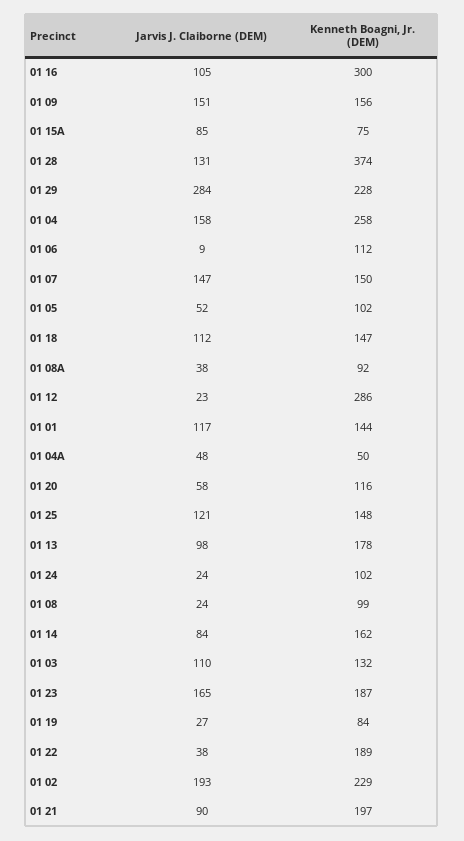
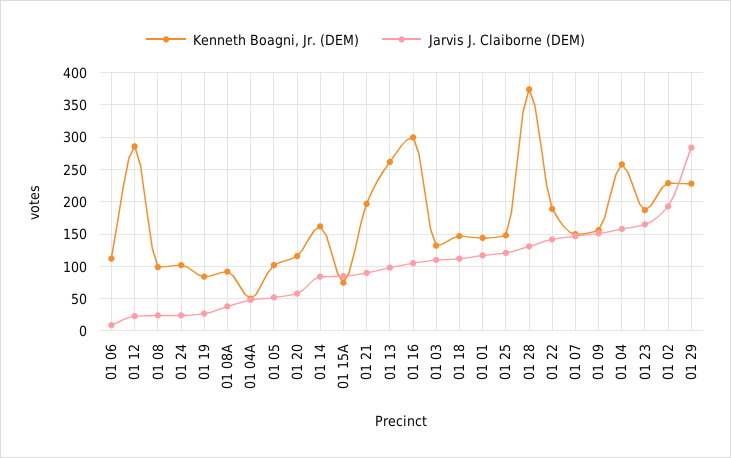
  {
    "Jarvis J. Claiborne (DEM)": {
      "01 16": 105,
      "01 09": 151,
      "01 15A": 85,
      "01 28": 131,
      "01 29": 284,
      "01 04": 158,
      "01 06": 9,
      "01 07": 147,
      "01 05": 52,
      "01 18": 112,
      "01 08A": 38,
      "01 12": 23,
      "01 01": 117,
      "01 04A": 48,
      "01 20": 58,
      "01 25": 121,
      "01 13": 98,
      "01 24": 24,
      "01 08": 24,
      "01 14": 84,
      "01 03": 110,
      "01 23": 165,
      "01 19": 27,
-     "01 22": 38,
+     "01 22": 140,
      "01 02": 193,
      "01 21": 90
    },
    "Kenneth Boagni, Jr. (DEM)": {
      "01 16": 300,
      "01 09": 156,
      "01 15A": 75,
      "01 28": 374,
      "01 29": 228,
      "01 04": 258,
      "01 06": 112,
      "01 07": 150,
      "01 05": 102,
      "01 18": 147,
      "01 08A": 92,
      "01 12": 286,
      "01 01": 144,
      "01 04A": 50,
      "01 20": 116,
      "01 25": 148,
-     "01 13": 178,
+     "01 13": 260,
      "01 24": 102,
      "01 08": 99,
      "01 14": 162,
      "01 03": 132,
      "01 23": 187,
      "01 19": 84,
      "01 22": 189,
      "01 02": 229,
      "01 21": 197
    }
  }

